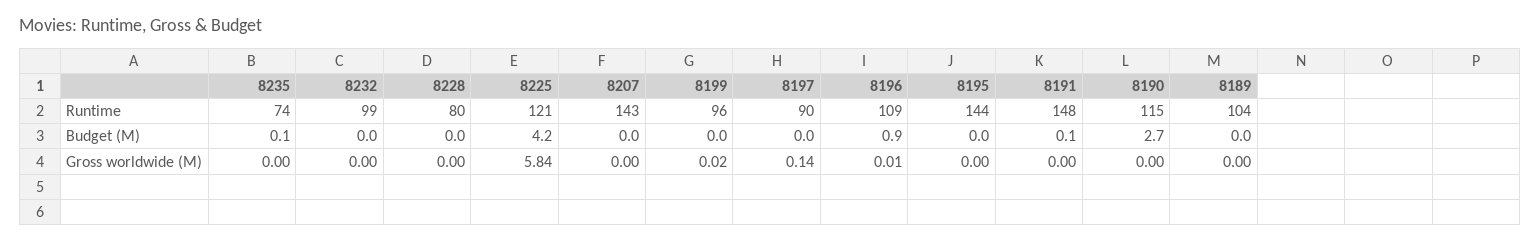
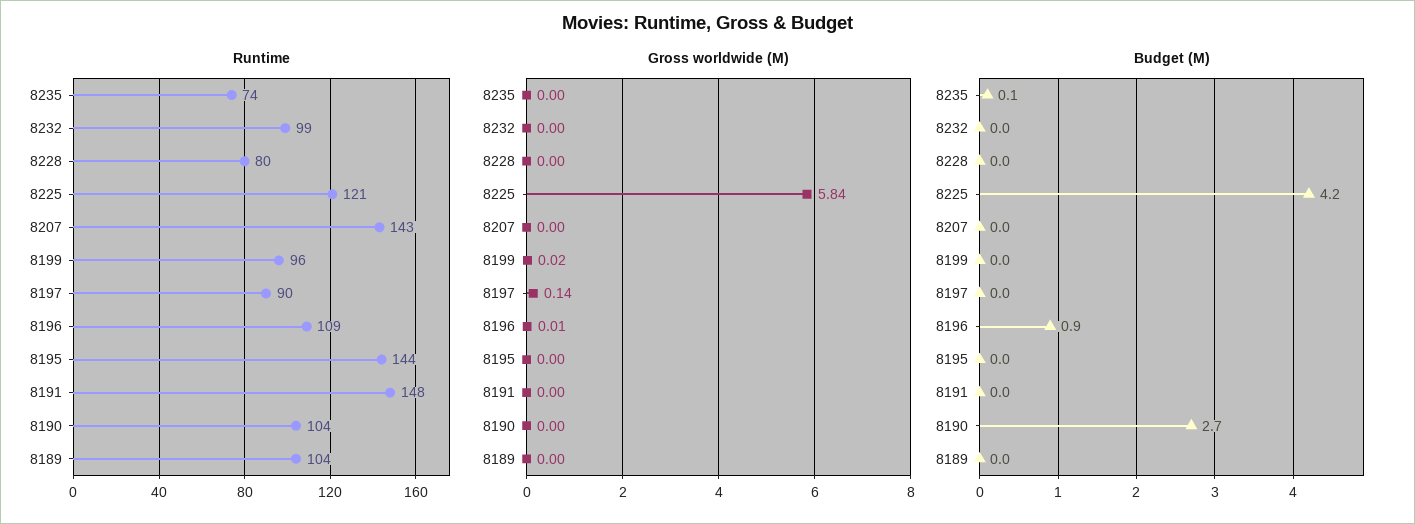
  {
    "Runtime": {
      "8235": 74,
      "8232": 99,
      "8228": 80,
      "8225": 121,
      "8207": 143,
      "8199": 96,
      "8197": 90,
      "8196": 109,
      "8195": 144,
      "8191": 148,
-     "8190": 115,
+     "8190": 104,
      "8189": 104
    },
    "Budget (M)": {
      "8235": 0.1,
      "8232": 0,
      "8228": 0,
      "8225": 4.2,
      "8207": 0,
      "8199": 0,
      "8197": 0,
      "8196": 0.9,
      "8195": 0,
-     "8191": 0.1,
+     "8191": 0,
      "8190": 2.7,
      "8189": 0
    },
    "Gross worldwide (M)": {
      "8235": 0,
      "8232": 0,
      "8228": 0,
      "8225": 5.84,
      "8207": 0,
      "8199": 0.02,
      "8197": 0.14,
      "8196": 0.01,
      "8195": 0,
      "8191": 0,
      "8190": 0,
      "8189": 0
    }
  }

